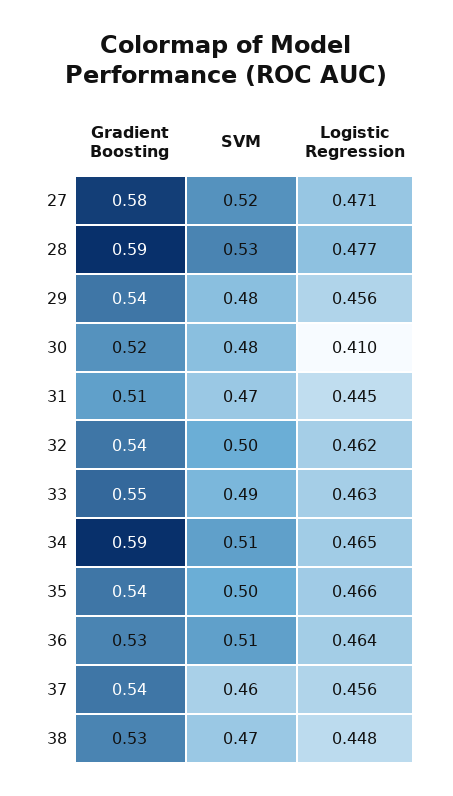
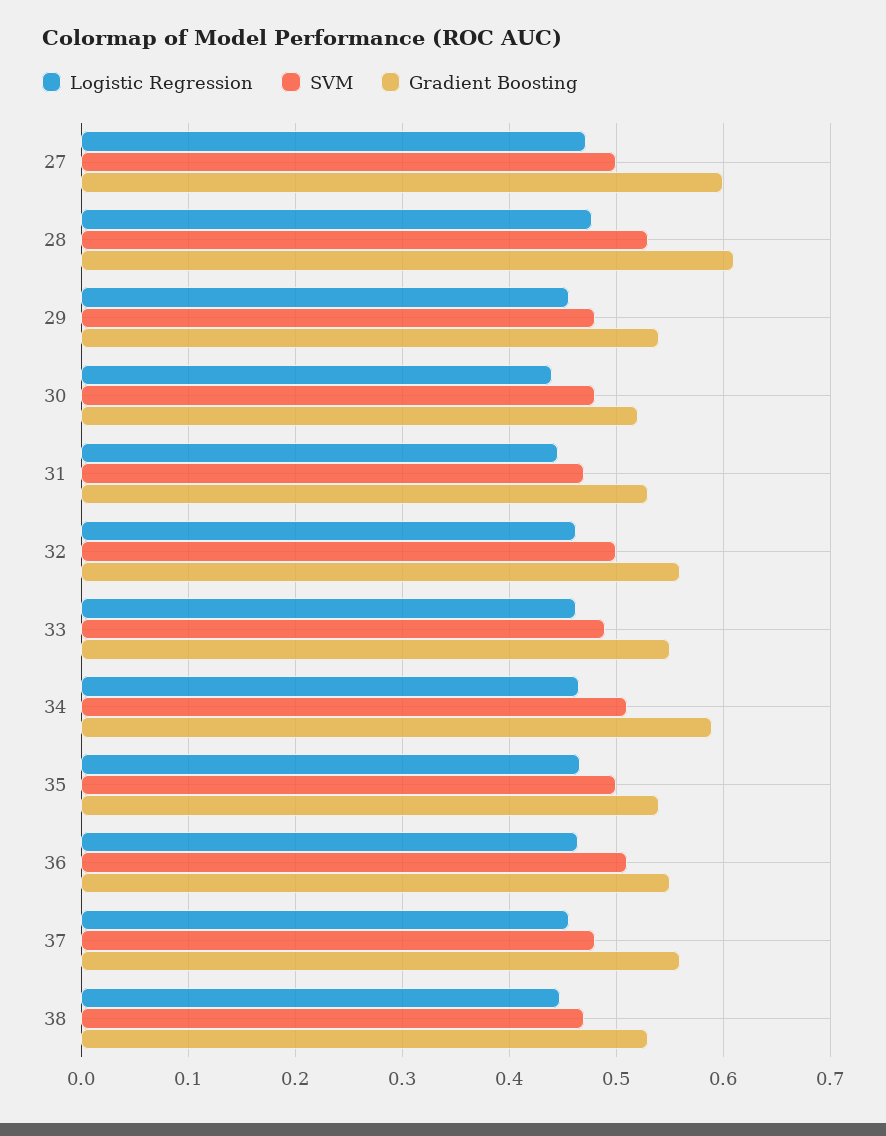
  {
    "Gradient Boosting": {
-     "27": 0.58,
+     "27": 0.6,
-     "28": 0.59,
+     "28": 0.61,
      "29": 0.54,
      "30": 0.52,
-     "31": 0.51,
+     "31": 0.53,
-     "32": 0.54,
+     "32": 0.56,
      "33": 0.55,
      "34": 0.59,
      "35": 0.54,
-     "36": 0.53,
+     "36": 0.55,
-     "37": 0.54,
+     "37": 0.56,
      "38": 0.53
    },
    "SVM": {
-     "27": 0.52,
+     "27": 0.5,
      "28": 0.53,
      "29": 0.48,
      "30": 0.48,
      "31": 0.47,
      "32": 0.5,
      "33": 0.49,
      "34": 0.51,
      "35": 0.5,
      "36": 0.51,
-     "37": 0.46,
+     "37": 0.48,
      "38": 0.47
    },
    "Logistic Regression": {
      "27": 0.471,
      "28": 0.477,
      "29": 0.456,
-     "30": 0.41,
+     "30": 0.44,
      "31": 0.445,
      "32": 0.462,
      "33": 0.463,
      "34": 0.465,
      "35": 0.466,
      "36": 0.464,
      "37": 0.456,
      "38": 0.448
    }
  }

